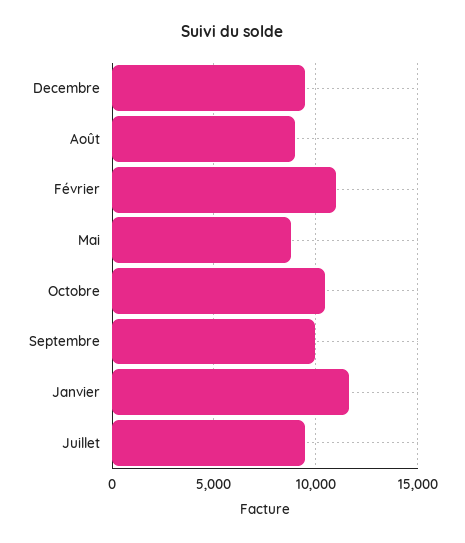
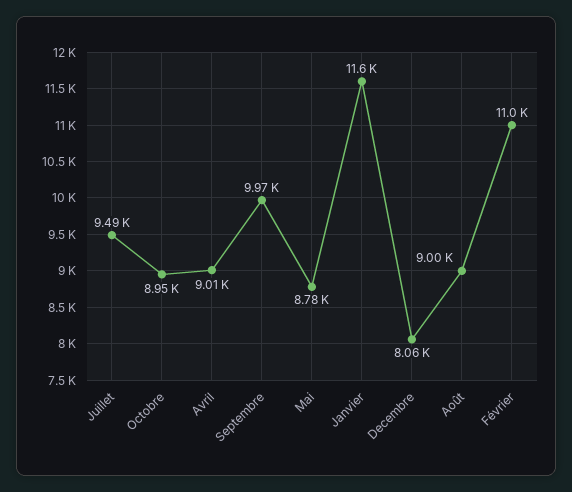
  {
-   "Decembre": 9500,
+   "Decembre": 8060,
    "Août": 9000,
    "Février": 11000,
    "Mai": 8780,
-   "Octobre": 10500,
+   "Octobre": 8950,
    "Septembre": 9970,
    "Janvier": 11600,
-   "Juillet": 9490
+   "Juillet": 9490,
+   "Avril": 9010
  }

